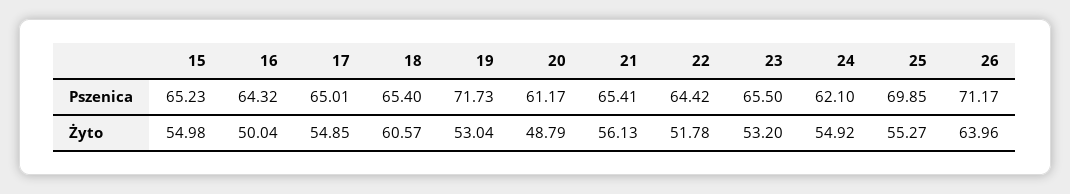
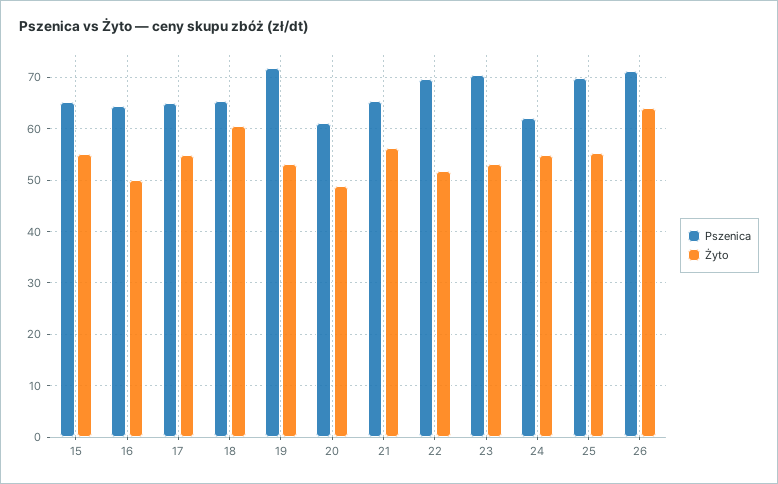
  {
    "Pszenica": {
      "15": 65.23,
      "16": 64.32,
      "17": 65.01,
      "18": 65.4,
      "19": 71.73,
      "20": 61.17,
      "21": 65.41,
-     "22": 64.42,
+     "22": 70,
-     "23": 65.5,
+     "23": 70,
      "24": 62.1,
      "25": 69.85,
      "26": 71.17
    },
    "Żyto": {
      "15": 54.98,
      "16": 50.04,
      "17": 54.85,
      "18": 60.57,
      "19": 53.04,
      "20": 48.79,
      "21": 56.13,
      "22": 51.78,
      "23": 53.2,
      "24": 54.92,
      "25": 55.27,
      "26": 63.96
    }
  }

